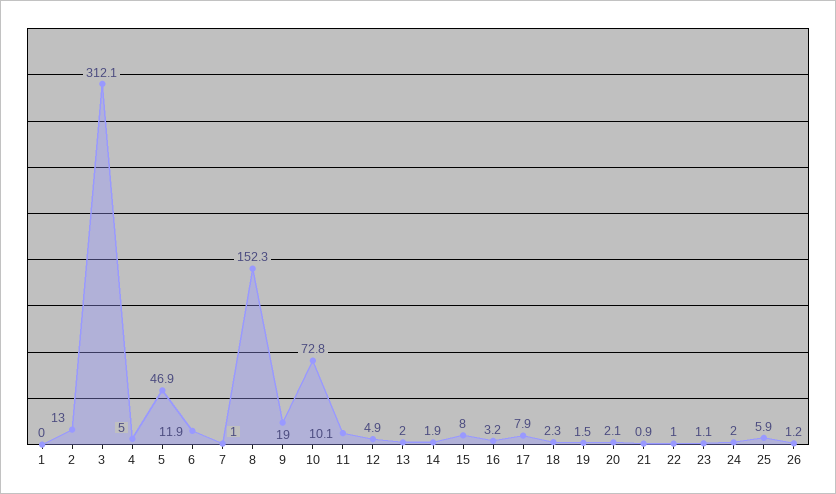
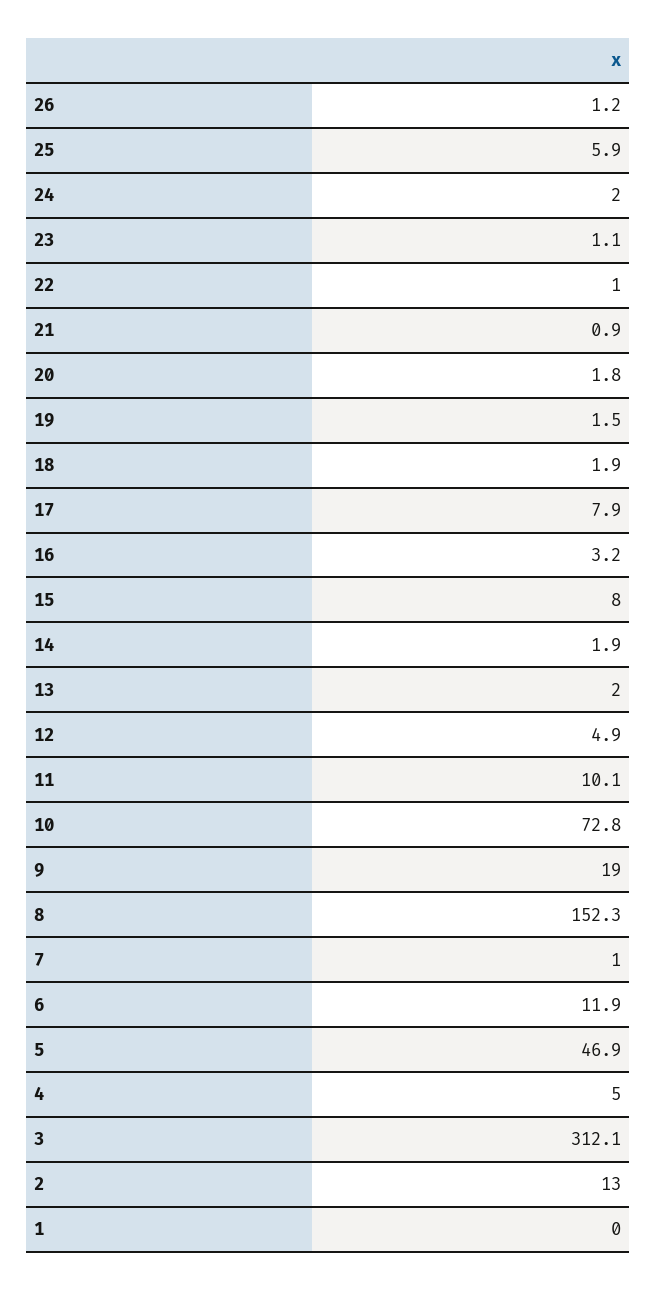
  {
    "1": 0,
    "2": 13,
    "3": 312.1,
    "4": 5,
    "5": 46.9,
    "6": 11.9,
    "7": 1,
    "8": 152.3,
    "9": 19,
    "10": 72.8,
    "11": 10.1,
    "12": 4.9,
    "13": 2,
    "14": 1.9,
    "15": 8,
    "16": 3.2,
    "17": 7.9,
-   "18": 2.3,
+   "18": 1.9,
    "19": 1.5,
-   "20": 2.1,
+   "20": 1.8,
    "21": 0.9,
    "22": 1,
    "23": 1.1,
    "24": 2,
    "25": 5.9,
    "26": 1.2
  }

